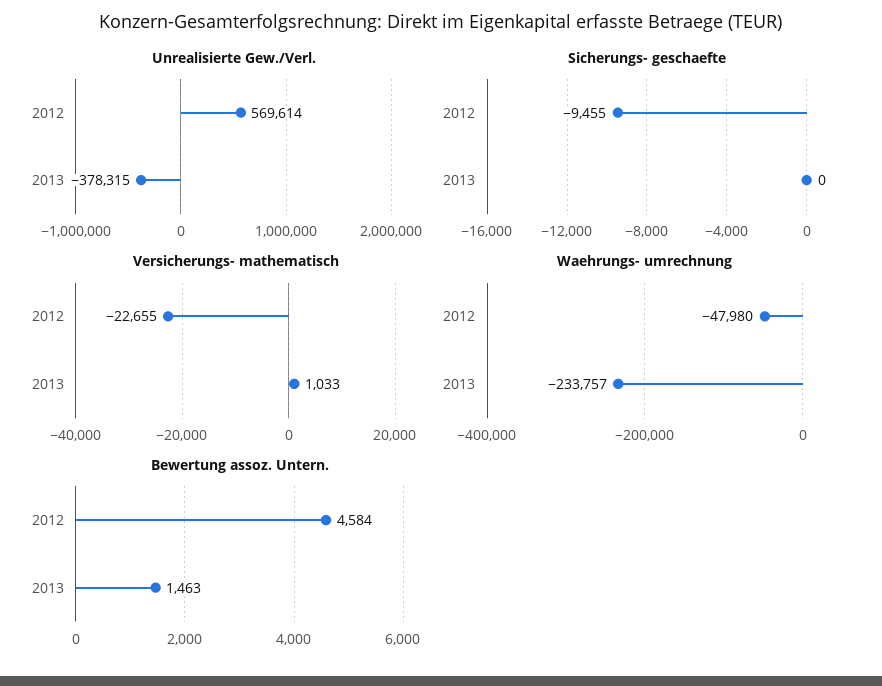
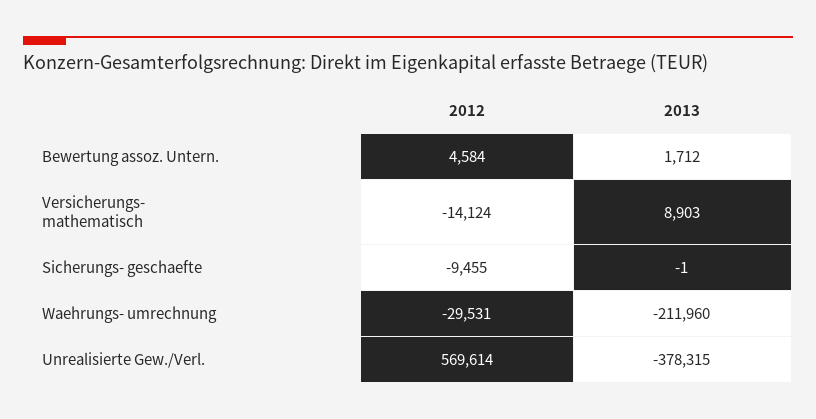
  {
    "Unrealisierte Gew./Verl.": {
      "2012": 569614,
      "2013": -378315
    },
    "Sicherungs- geschaefte": {
      "2012": -9455,
-     "2013": 0
+     "2013": -1
    },
    "Versicherungs- mathematisch": {
-     "2012": -22655,
+     "2012": -14124,
-     "2013": 1033
+     "2013": 8903
    },
    "Waehrungs- umrechnung": {
-     "2012": -47980,
+     "2012": -29531,
-     "2013": -233757
+     "2013": -211960
    },
    "Bewertung assoz. Untern.": {
      "2012": 4584,
-     "2013": 1463
+     "2013": 1712
    }
  }

